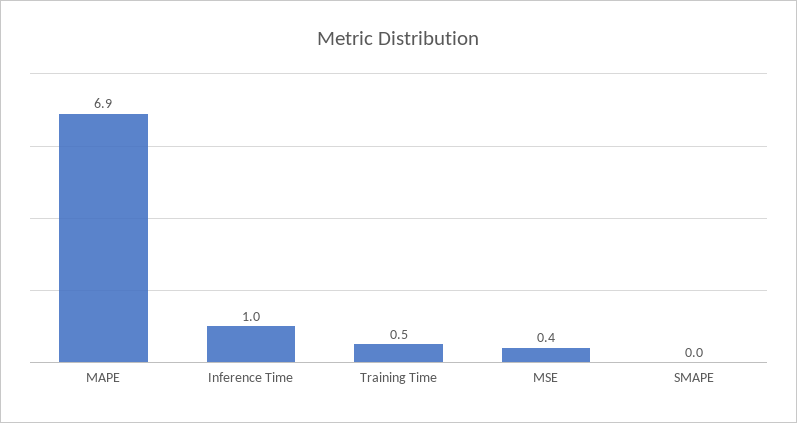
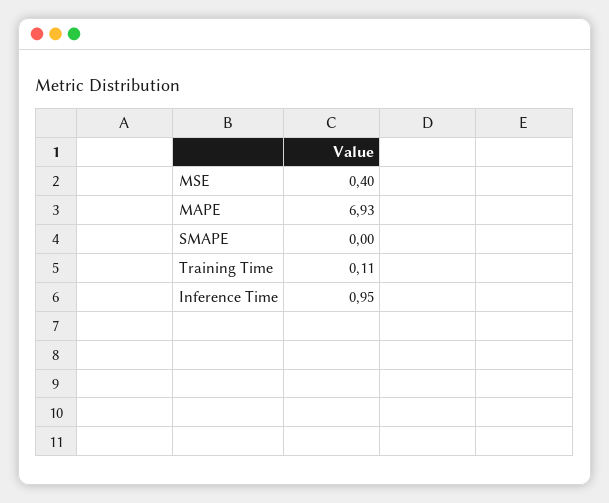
  {
    "MAPE": 6.93,
    "Inference Time": 0.95,
-   "Training Time": 0.5,
+   "Training Time": 0.11,
    "MSE": 0.4,
    "SMAPE": 0
  }

